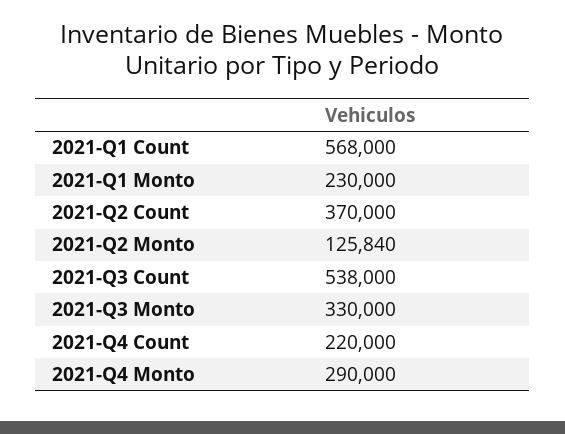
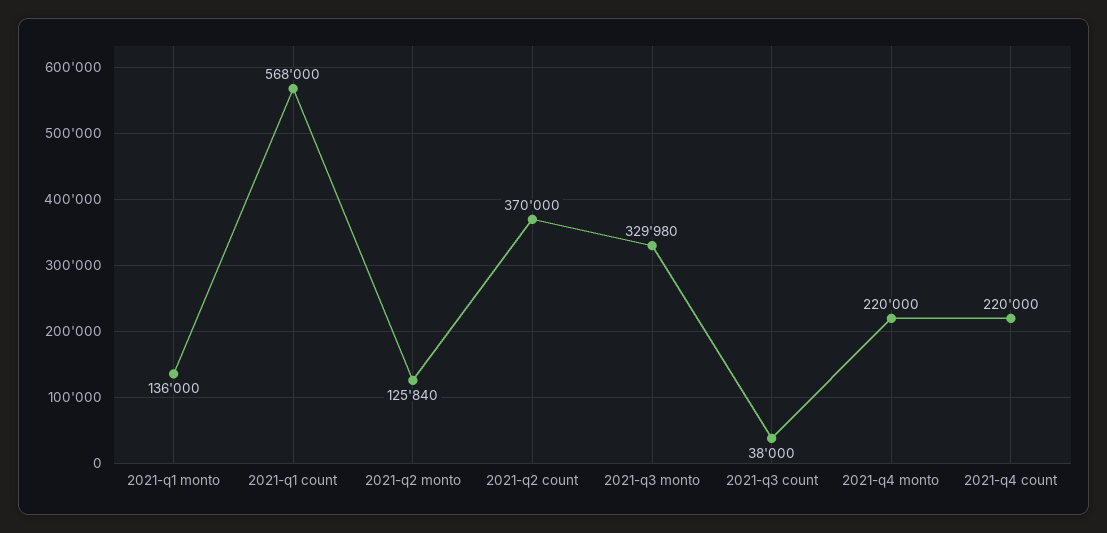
  {
    "2021-Q1 Count": 568000,
-   "2021-Q1 Monto": 230000,
+   "2021-Q1 Monto": 136000,
    "2021-Q2 Count": 370000,
    "2021-Q2 Monto": 125840,
-   "2021-Q3 Count": 538000,
+   "2021-Q3 Count": 38000,
-   "2021-Q3 Monto": 330000,
+   "2021-Q3 Monto": 329980,
    "2021-Q4 Count": 220000,
-   "2021-Q4 Monto": 290000
+   "2021-Q4 Monto": 220000
  }

